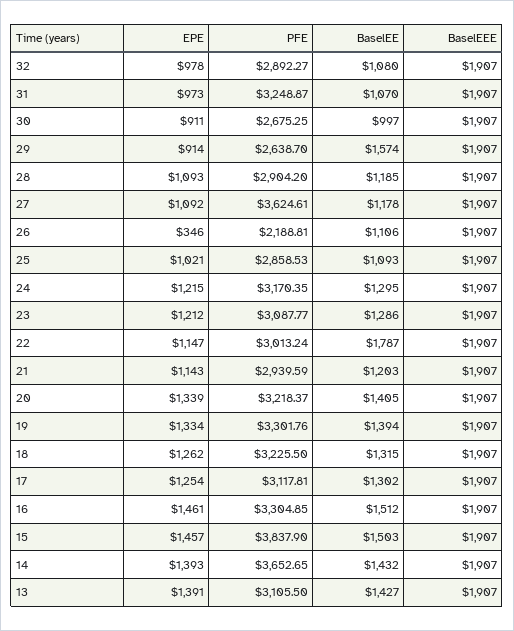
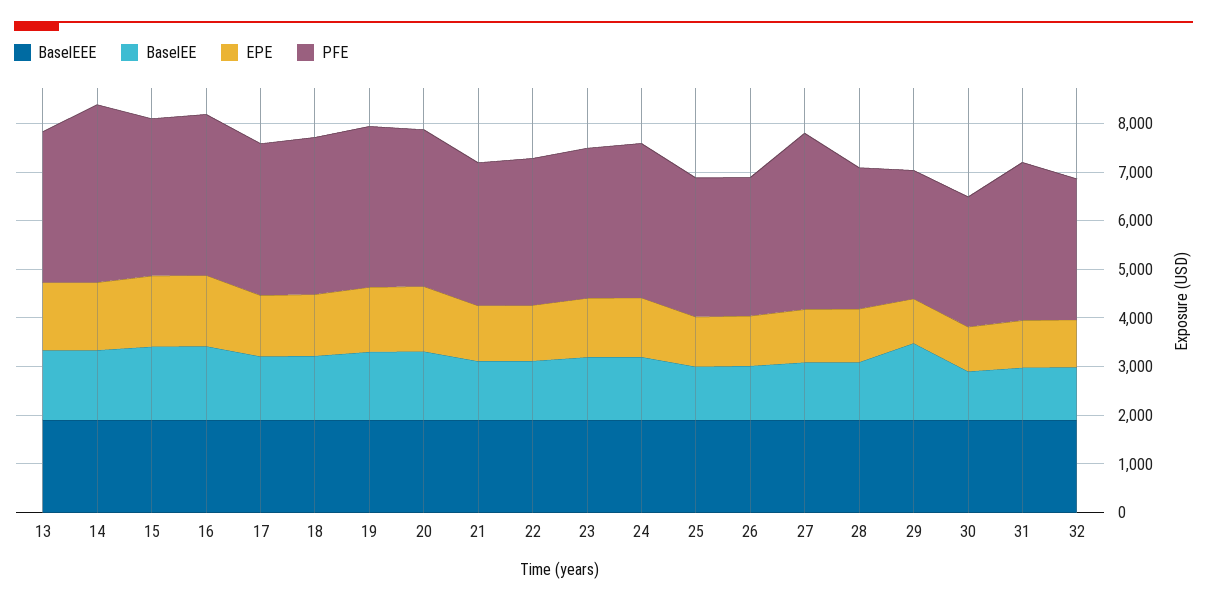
  {
    "EPE": {
      "32": 978,
      "31": 973,
      "30": 911,
      "29": 914,
      "28": 1093,
      "27": 1092,
-     "26": 346,
+     "26": 1000,
      "25": 1021,
      "24": 1215,
      "23": 1212,
      "22": 1147,
      "21": 1143,
      "20": 1339,
      "19": 1334,
      "18": 1262,
      "17": 1254,
      "16": 1461,
      "15": 1457,
      "14": 1393,
      "13": 1391
    },
    "PFE": {
      "32": 2892.27,
      "31": 3248.87,
      "30": 2675.25,
      "29": 2638.7,
      "28": 2904.2,
      "27": 3624.61,
-     "26": 2188.81,
+     "26": 2800,
      "25": 2858.53,
      "24": 3170.35,
      "23": 3087.77,
      "22": 3013.24,
      "21": 2939.59,
      "20": 3218.37,
      "19": 3301.76,
      "18": 3225.5,
      "17": 3117.81,
      "16": 3304.85,
-     "15": 3837.9,
+     "15": 3200,
      "14": 3652.65,
      "13": 3105.5
    },
    "BaselEE": {
      "32": 1080,
      "31": 1070,
      "30": 997,
      "29": 1574,
      "28": 1185,
      "27": 1178,
      "26": 1106,
      "25": 1093,
      "24": 1295,
      "23": 1286,
-     "22": 1787,
+     "22": 1200,
      "21": 1203,
      "20": 1405,
      "19": 1394,
      "18": 1315,
      "17": 1302,
      "16": 1512,
      "15": 1503,
      "14": 1432,
      "13": 1427
    },
    "BaselEEE": {
      "32": 1907,
      "31": 1907,
      "30": 1907,
      "29": 1907,
      "28": 1907,
      "27": 1907,
      "26": 1907,
      "25": 1907,
      "24": 1907,
      "23": 1907,
      "22": 1907,
      "21": 1907,
      "20": 1907,
      "19": 1907,
      "18": 1907,
      "17": 1907,
      "16": 1907,
      "15": 1907,
      "14": 1907,
      "13": 1907
    }
  }

